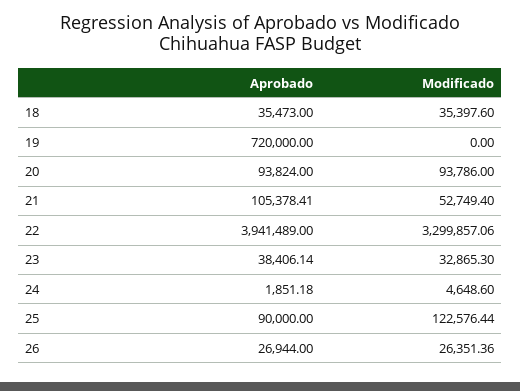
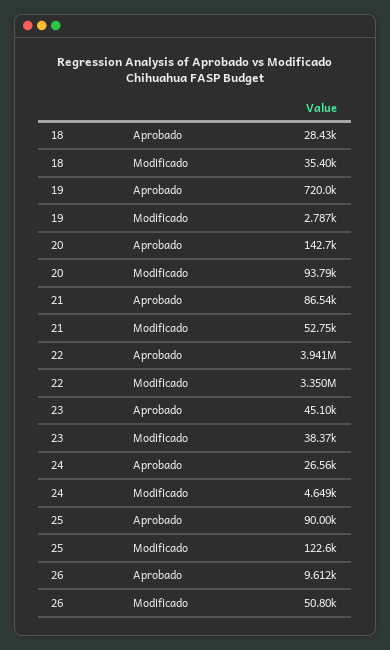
  {
    "Aprobado": {
-     "18": 35473,
+     "18": 28430,
      "19": 720000,
-     "20": 93824,
+     "20": 142700,
-     "21": 105378.41,
+     "21": 86540,
      "22": 3941489,
-     "23": 38406.14,
+     "23": 45100,
-     "24": 1851.18,
+     "24": 26560,
      "25": 90000,
-     "26": 26944
+     "26": 9612
    },
    "Modificado": {
      "18": 35397.6,
-     "19": 0,
+     "19": 2787,
      "20": 93786,
      "21": 52749.4,
-     "22": 3299857.06,
+     "22": 3350000,
-     "23": 32865.3,
+     "23": 38370,
      "24": 4648.6,
      "25": 122576.44,
-     "26": 26351.36
+     "26": 50800
    }
  }

